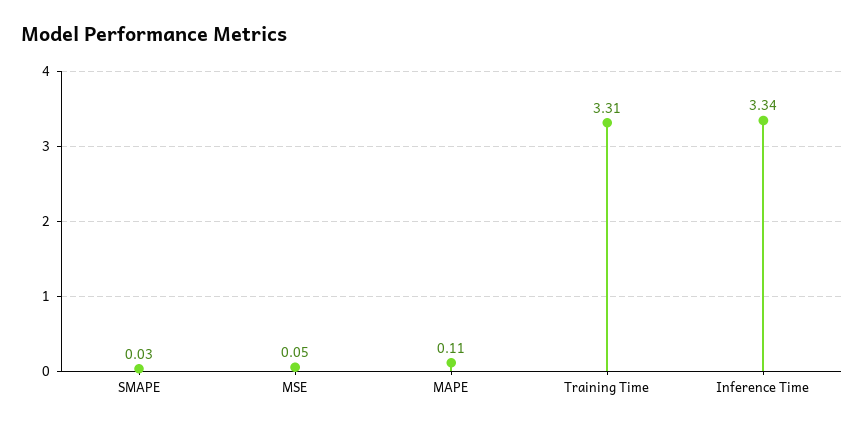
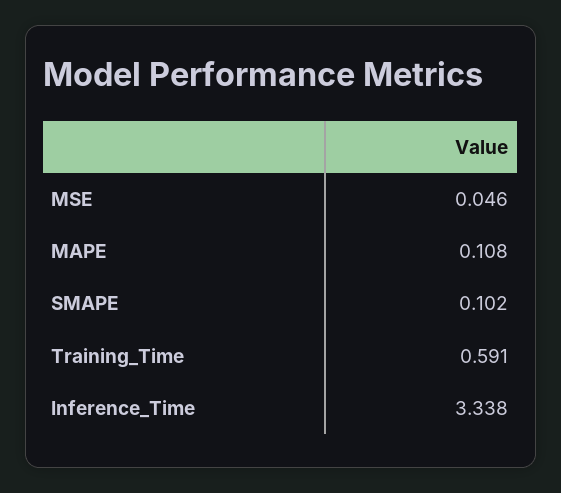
  {
-   "SMAPE": 0.03,
+   "SMAPE": 0.102,
    "MSE": 0.046,
    "MAPE": 0.108,
-   "Training Time": 3.31,
+   "Training Time": 0.591,
    "Inference Time": 3.338
  }

